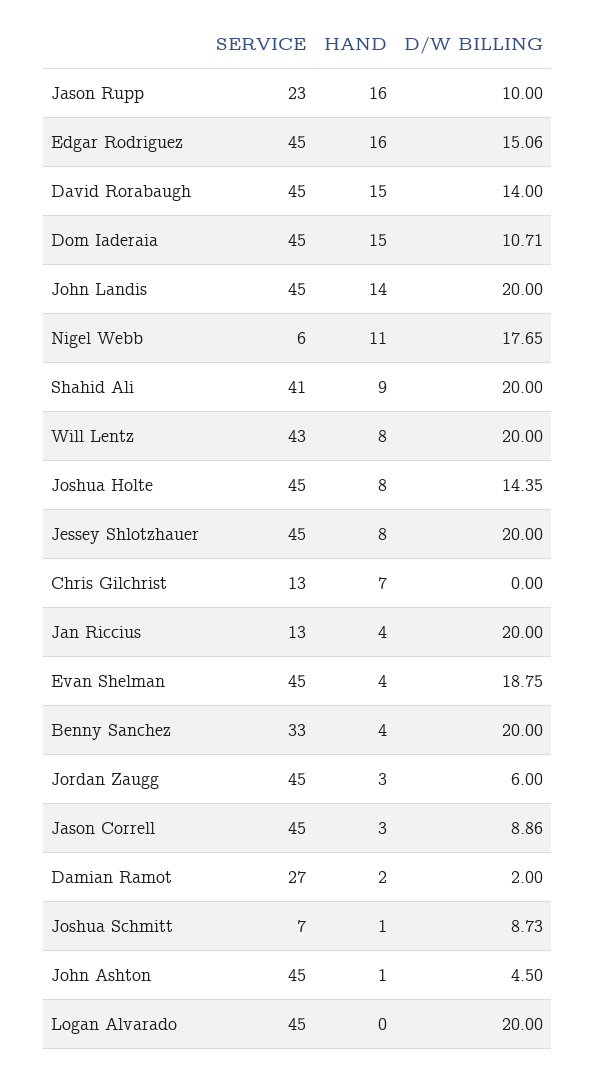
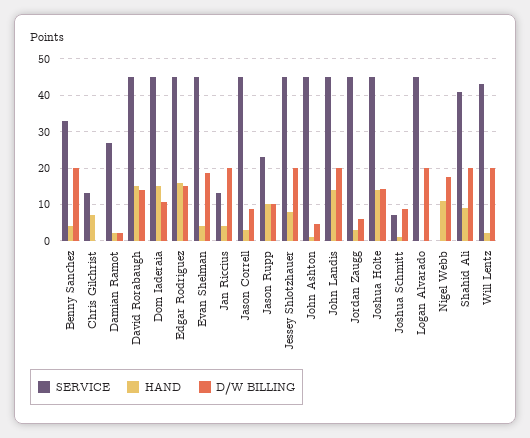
  {
    "SERVICE": {
      "Jason Rupp": 23,
      "Edgar Rodriguez": 45,
      "David Rorabaugh": 45,
      "Dom Iaderaia": 45,
      "John Landis": 45,
-     "Nigel Webb": 6,
+     "Nigel Webb": 0,
      "Shahid Ali": 41,
      "Will Lentz": 43,
      "Joshua Holte": 45,
      "Jessey Shlotzhauer": 45,
      "Chris Gilchrist": 13,
      "Jan Riccius": 13,
      "Evan Shelman": 45,
      "Benny Sanchez": 33,
      "Jordan Zaugg": 45,
      "Jason Correll": 45,
      "Damian Ramot": 27,
      "Joshua Schmitt": 7,
      "John Ashton": 45,
      "Logan Alvarado": 45
    },
    "HAND": {
-     "Jason Rupp": 16,
+     "Jason Rupp": 10,
      "Edgar Rodriguez": 16,
      "David Rorabaugh": 15,
      "Dom Iaderaia": 15,
      "John Landis": 14,
      "Nigel Webb": 11,
      "Shahid Ali": 9,
-     "Will Lentz": 8,
+     "Will Lentz": 2,
-     "Joshua Holte": 8,
+     "Joshua Holte": 14,
      "Jessey Shlotzhauer": 8,
      "Chris Gilchrist": 7,
      "Jan Riccius": 4,
      "Evan Shelman": 4,
      "Benny Sanchez": 4,
      "Jordan Zaugg": 3,
      "Jason Correll": 3,
      "Damian Ramot": 2,
      "Joshua Schmitt": 1,
      "John Ashton": 1,
      "Logan Alvarado": 0
    },
    "D/W BILLING": {
      "Jason Rupp": 10,
      "Edgar Rodriguez": 15.06,
      "David Rorabaugh": 14,
      "Dom Iaderaia": 10.71,
      "John Landis": 20,
      "Nigel Webb": 17.65,
      "Shahid Ali": 20,
      "Will Lentz": 20,
      "Joshua Holte": 14.35,
      "Jessey Shlotzhauer": 20,
      "Chris Gilchrist": 0,
      "Jan Riccius": 20,
      "Evan Shelman": 18.75,
      "Benny Sanchez": 20,
      "Jordan Zaugg": 6,
      "Jason Correll": 8.86,
      "Damian Ramot": 2,
      "Joshua Schmitt": 8.73,
      "John Ashton": 4.5,
      "Logan Alvarado": 20
    }
  }

